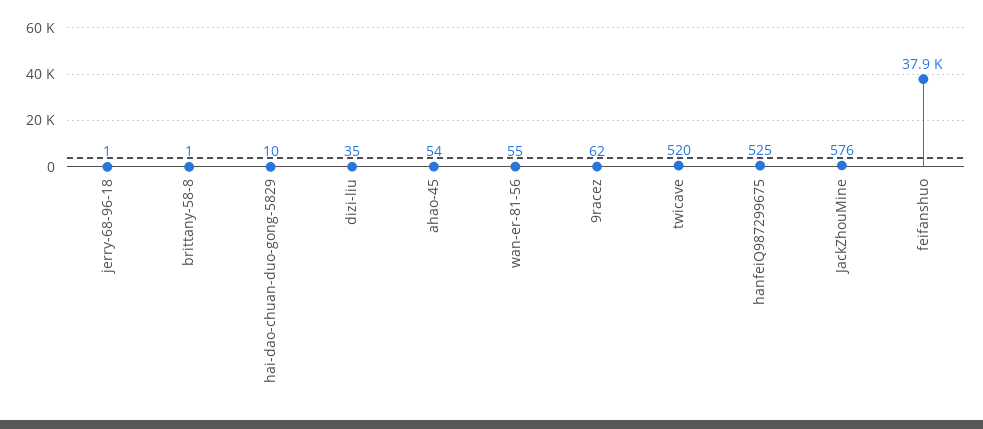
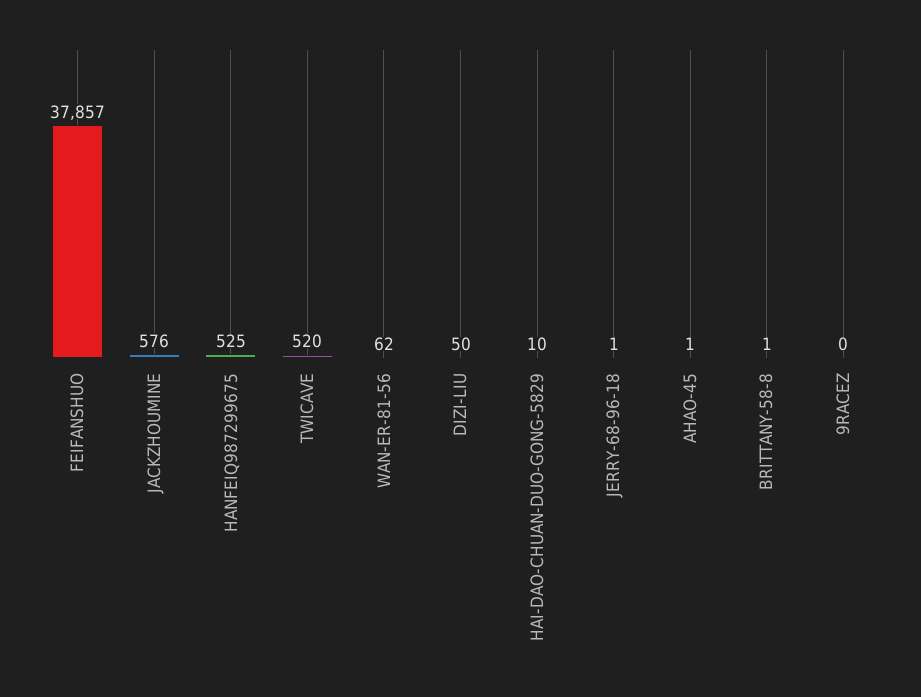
  {
    "jerry-68-96-18": 1,
    "brittany-58-8": 1,
    "hai-dao-chuan-duo-gong-5829": 10,
-   "dizi-liu": 35,
+   "dizi-liu": 50,
-   "ahao-45": 54,
+   "ahao-45": 1,
-   "wan-er-81-56": 55,
+   "wan-er-81-56": 62,
-   "9racez": 62,
+   "9racez": 0,
    "twicave": 520,
    "hanfeiQ987299675": 525,
    "JackZhouMine": 576,
    "feifanshuo": 37857
  }

